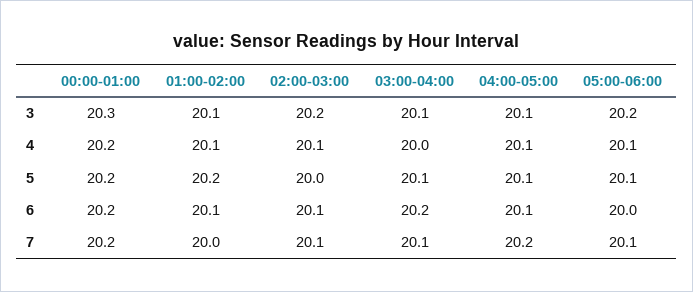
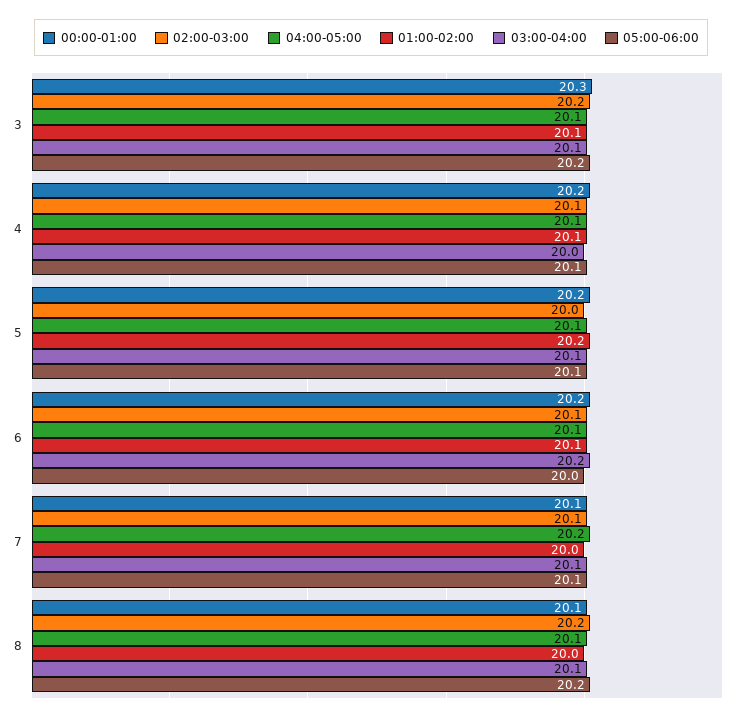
  {
    "00:00-01:00": {
      "3": 20.3,
      "4": 20.2,
      "5": 20.2,
      "6": 20.2,
-     "7": 20.2
+     "7": 20.1,
+     "8": 20.1
    },
    "01:00-02:00": {
      "3": 20.1,
      "4": 20.1,
      "5": 20.2,
      "6": 20.1,
-     "7": 20
+     "7": 20,
+     "8": 20
    },
    "02:00-03:00": {
      "3": 20.2,
      "4": 20.1,
      "5": 20,
      "6": 20.1,
-     "7": 20.1
+     "7": 20.1,
+     "8": 20.2
    },
    "03:00-04:00": {
      "3": 20.1,
      "4": 20,
      "5": 20.1,
      "6": 20.2,
-     "7": 20.1
+     "7": 20.1,
+     "8": 20.1
    },
    "04:00-05:00": {
      "3": 20.1,
      "4": 20.1,
      "5": 20.1,
      "6": 20.1,
-     "7": 20.2
+     "7": 20.2,
+     "8": 20.1
    },
    "05:00-06:00": {
      "3": 20.2,
      "4": 20.1,
      "5": 20.1,
      "6": 20,
-     "7": 20.1
+     "7": 20.1,
+     "8": 20.2
    }
  }

